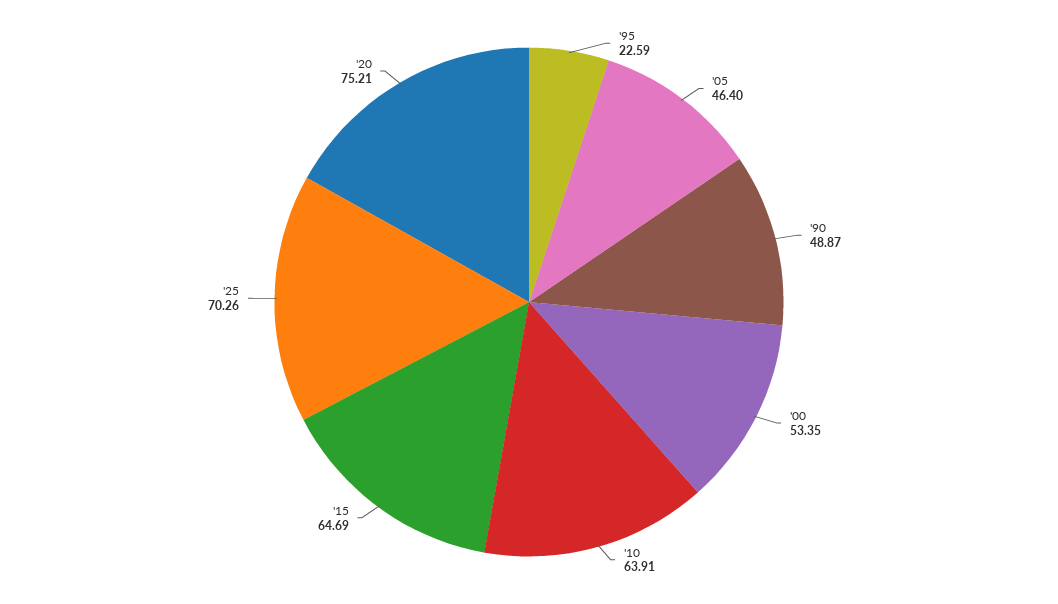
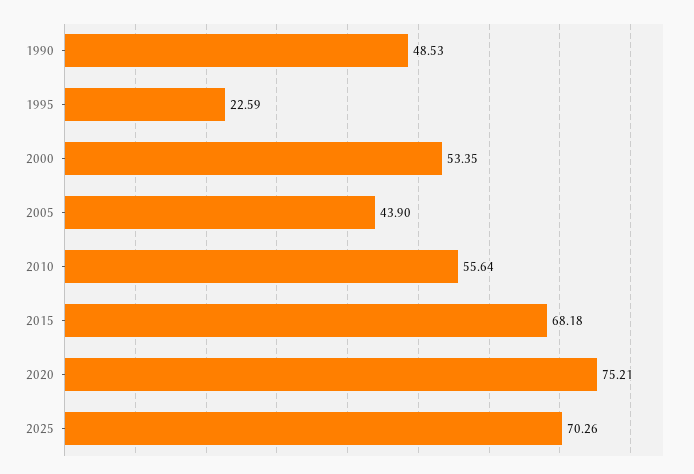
  {
    "'95": 22.59,
-   "'05": 46.4,
+   "'05": 43.9,
-   "'90": 48.87,
+   "'90": 48.53,
    "'00": 53.35,
-   "'10": 63.91,
+   "'10": 55.64,
-   "'15": 64.69,
+   "'15": 68.18,
    "'25": 70.26,
    "'20": 75.21
  }

